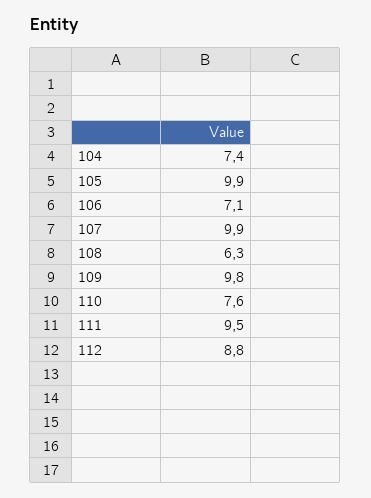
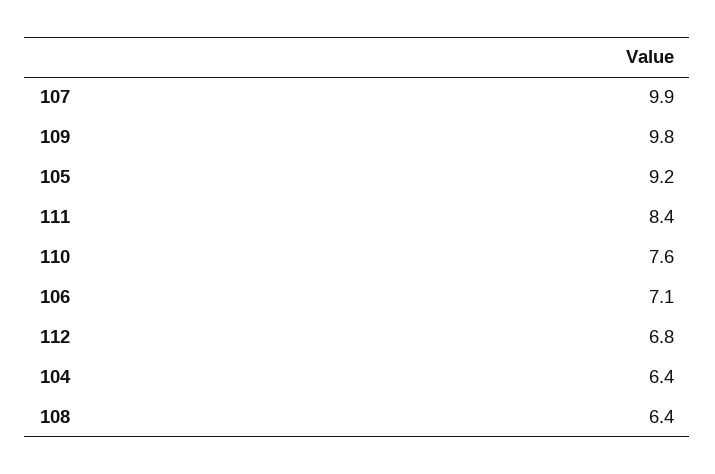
  {
-   "104": 7.4,
+   "104": 6.4,
-   "105": 9.9,
+   "105": 9.2,
    "106": 7.1,
    "107": 9.9,
-   "108": 6.3,
+   "108": 6.4,
    "109": 9.8,
    "110": 7.6,
-   "111": 9.5,
+   "111": 8.4,
-   "112": 8.8
+   "112": 6.8
  }

